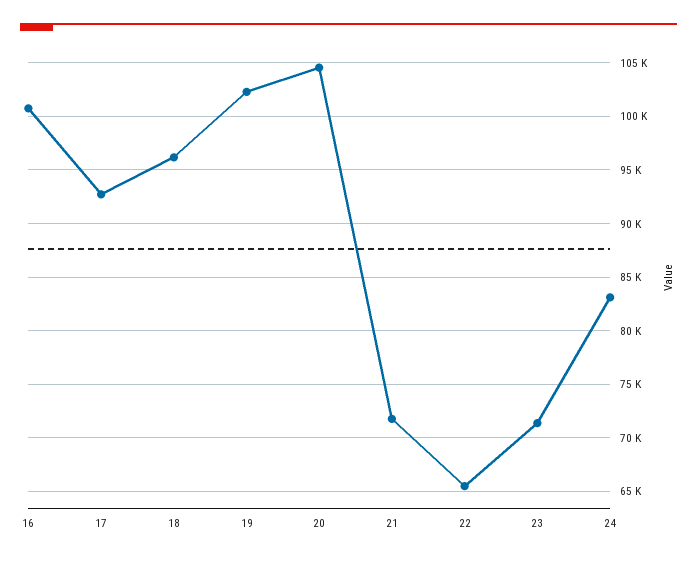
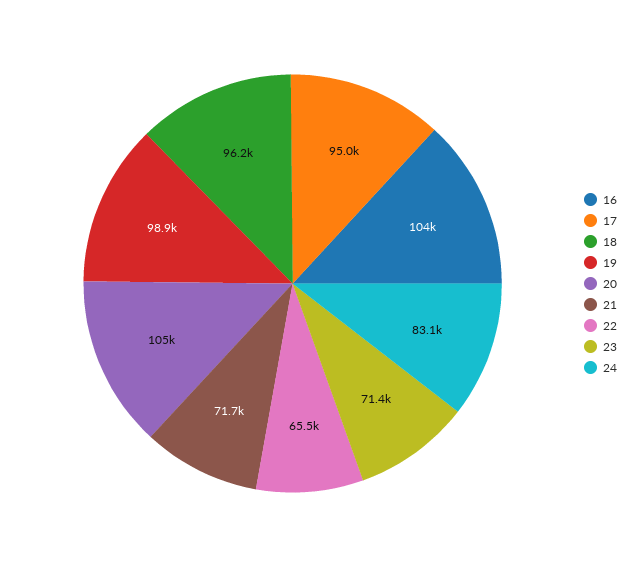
  {
-   "16": 101000,
+   "16": 104000,
-   "17": 93000,
+   "17": 95000,
    "18": 96200,
-   "19": 102000,
+   "19": 98900,
    "20": 105000,
    "21": 71700,
    "22": 65500,
    "23": 71400,
    "24": 83100
  }

